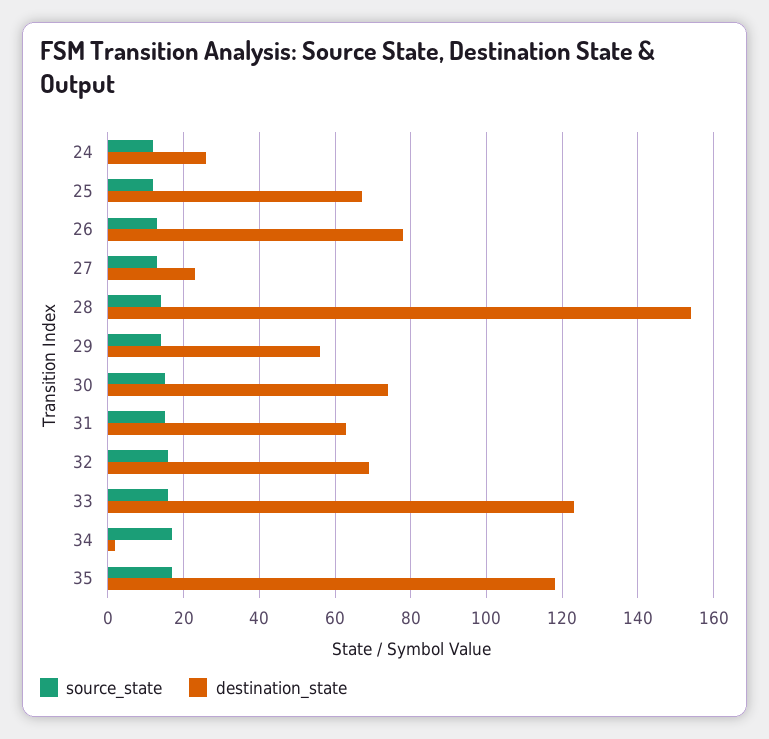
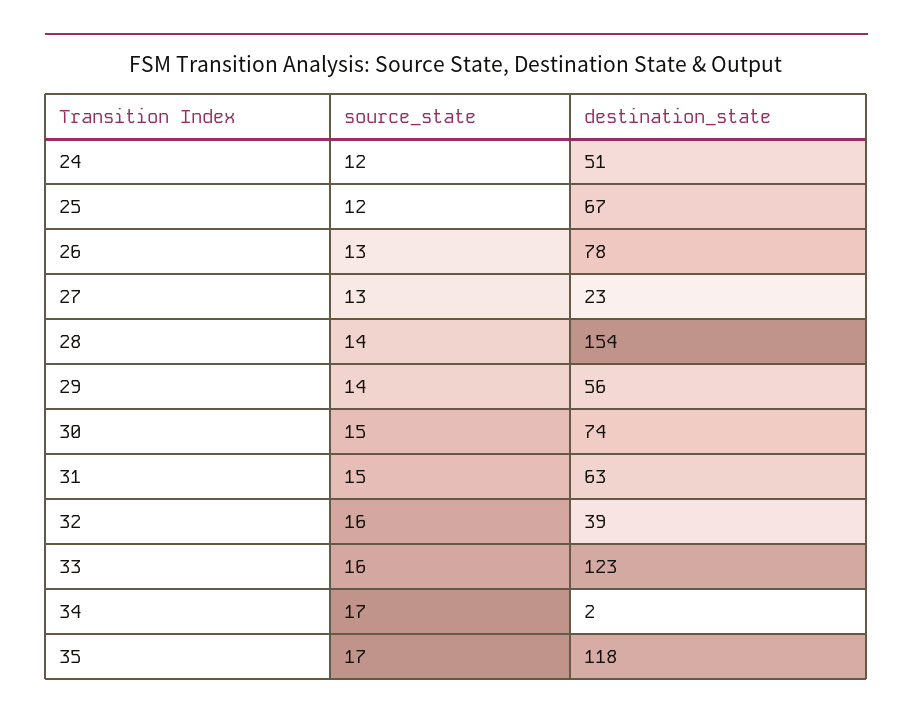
  {
    "source_state": {
      "24": 12,
      "25": 12,
      "26": 13,
      "27": 13,
      "28": 14,
      "29": 14,
      "30": 15,
      "31": 15,
      "32": 16,
      "33": 16,
      "34": 17,
      "35": 17
    },
    "destination_state": {
-     "24": 25,
+     "24": 51,
      "25": 67,
      "26": 78,
      "27": 23,
      "28": 154,
      "29": 56,
      "30": 74,
      "31": 63,
-     "32": 70,
+     "32": 39,
      "33": 123,
      "34": 2,
      "35": 118
    }
  }

